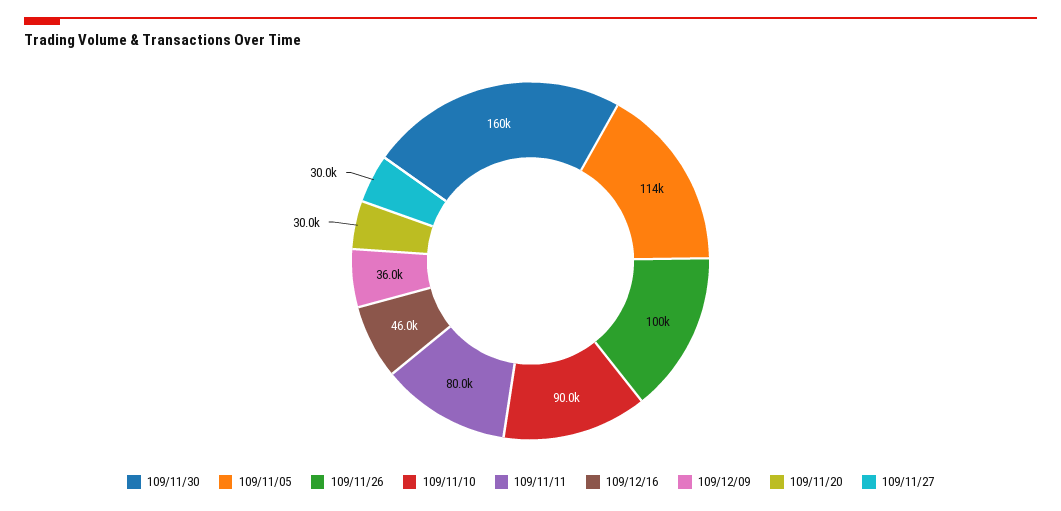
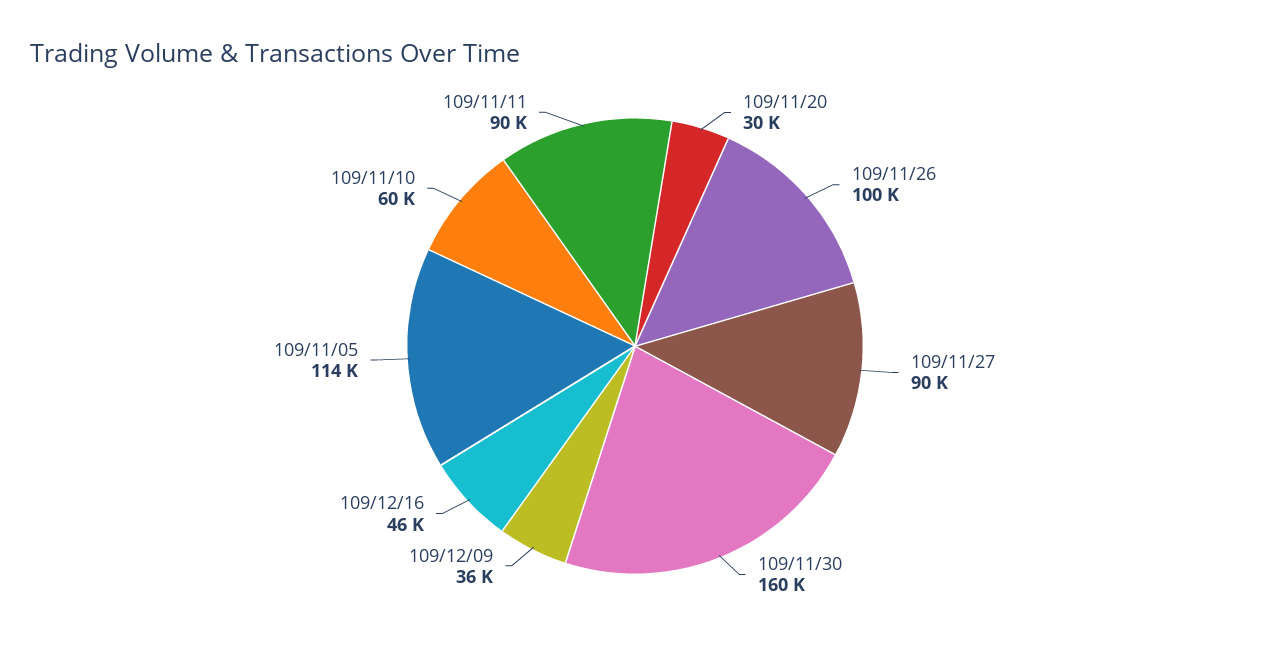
  {
    "109/11/30": 160000,
    "109/11/05": 114000,
    "109/11/26": 100000,
-   "109/11/10": 90000,
+   "109/11/10": 60000,
-   "109/11/11": 80000,
+   "109/11/11": 90000,
    "109/12/16": 46000,
    "109/12/09": 36000,
    "109/11/20": 30000,
-   "109/11/27": 30000
+   "109/11/27": 90000
  }

